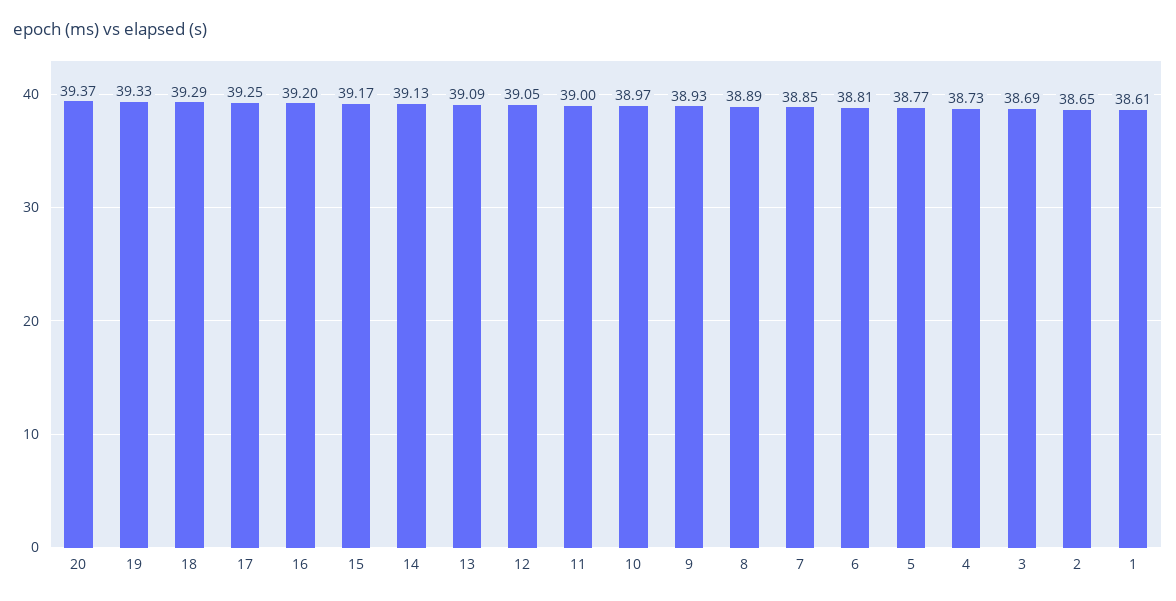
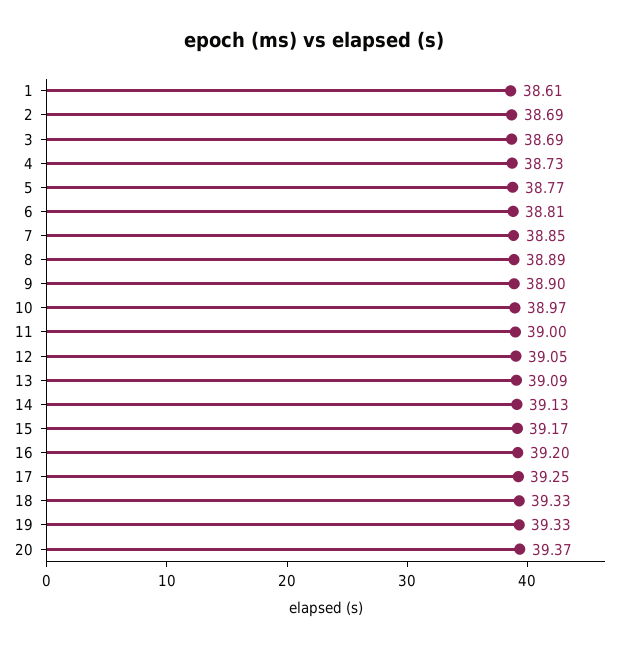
  {
    "20": 39.37,
    "19": 39.33,
-   "18": 39.29,
+   "18": 39.33,
    "17": 39.25,
    "16": 39.2,
    "15": 39.17,
    "14": 39.13,
    "13": 39.09,
    "12": 39.05,
    "11": 39,
    "10": 38.97,
-   "9": 38.93,
+   "9": 38.9,
    "8": 38.89,
    "7": 38.85,
    "6": 38.81,
    "5": 38.77,
    "4": 38.73,
    "3": 38.69,
-   "2": 38.65,
+   "2": 38.69,
    "1": 38.61
  }

